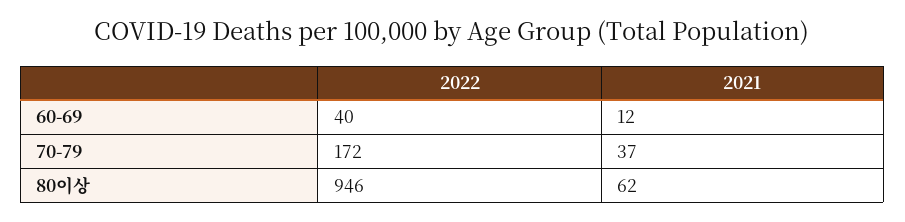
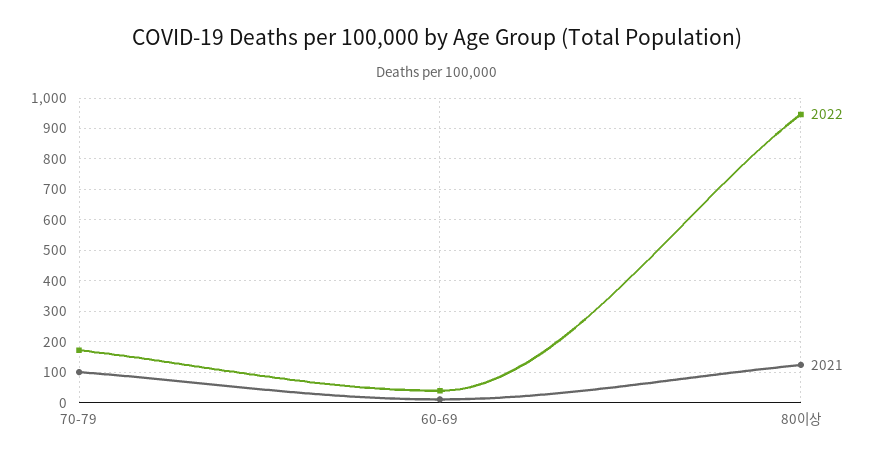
  {
    "2022": {
      "60-69": 40,
      "70-79": 172,
      "80이상": 946
    },
    "2021": {
      "60-69": 12,
-     "70-79": 37,
+     "70-79": 100,
-     "80이상": 62
+     "80이상": 120
    }
  }

